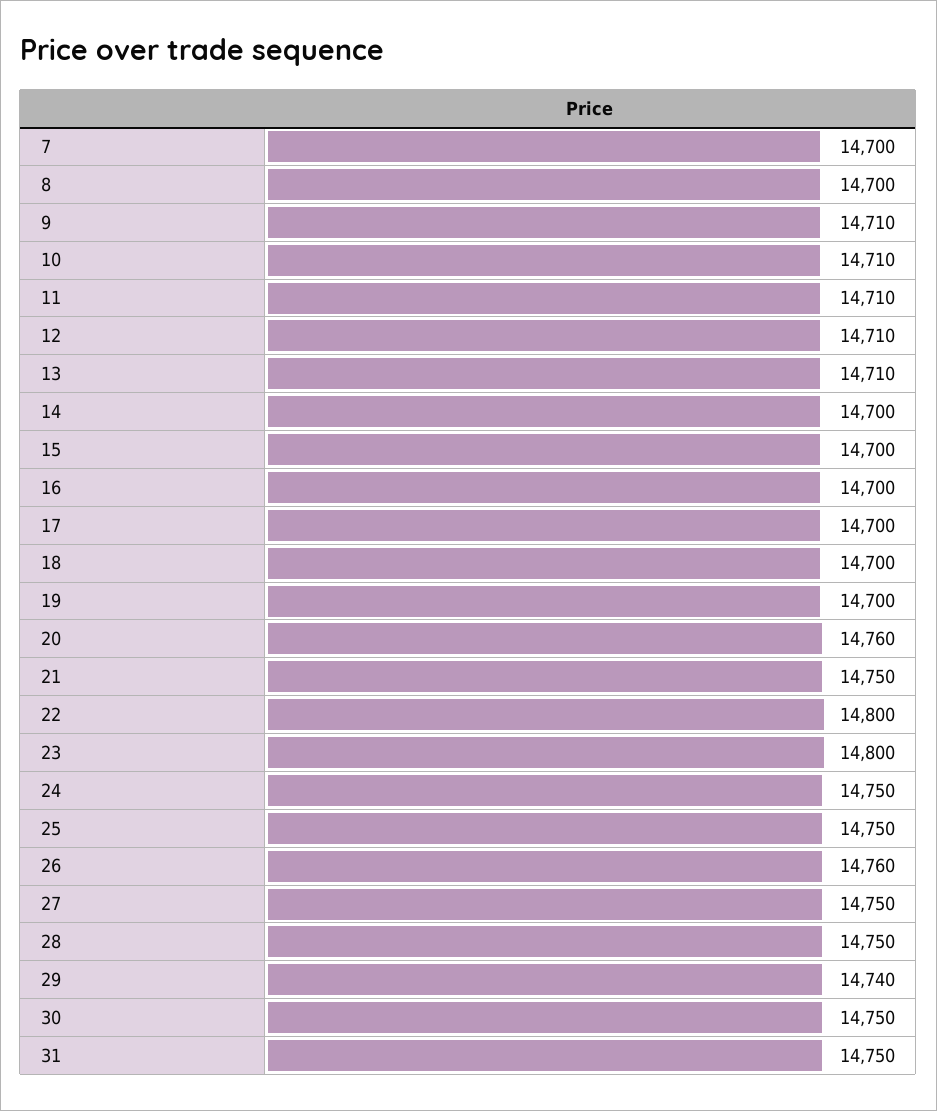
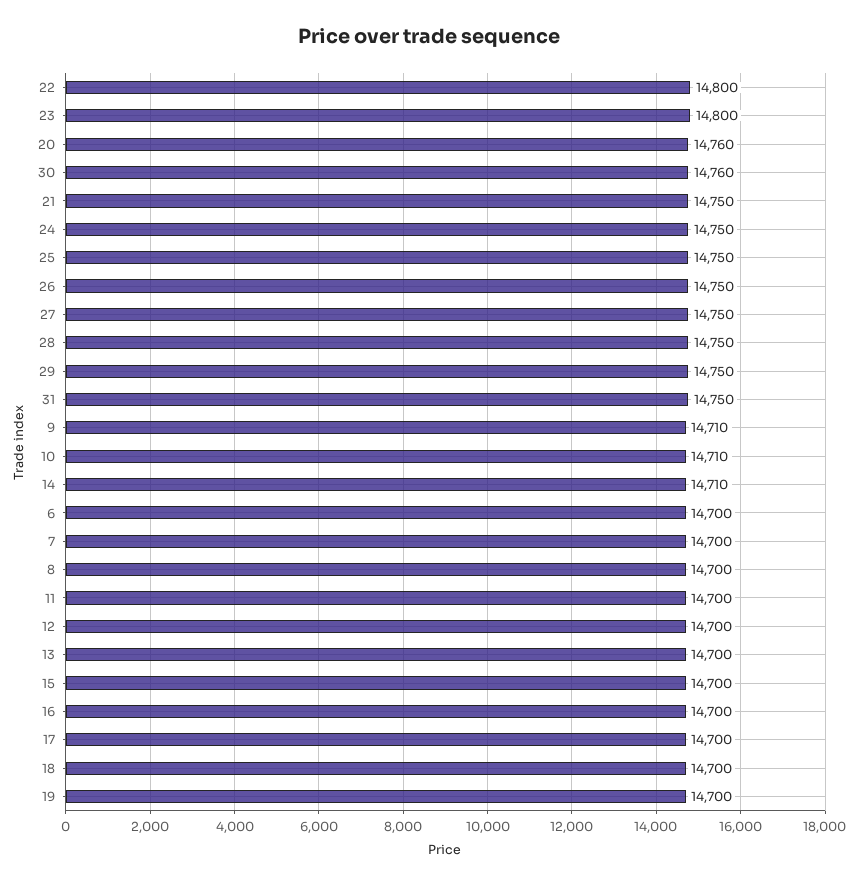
  {
    "7": 14700,
    "8": 14700,
    "9": 14710,
    "10": 14710,
-   "11": 14710,
+   "11": 14700,
-   "12": 14710,
+   "12": 14700,
-   "13": 14710,
+   "13": 14700,
-   "14": 14700,
+   "14": 14710,
    "15": 14700,
    "16": 14700,
    "17": 14700,
    "18": 14700,
    "19": 14700,
    "20": 14760,
    "21": 14750,
    "22": 14800,
    "23": 14800,
    "24": 14750,
    "25": 14750,
-   "26": 14760,
+   "26": 14750,
    "27": 14750,
    "28": 14750,
-   "29": 14740,
+   "29": 14750,
-   "30": 14750,
+   "30": 14760,
-   "31": 14750
+   "31": 14750,
+   "6": 14700
  }

